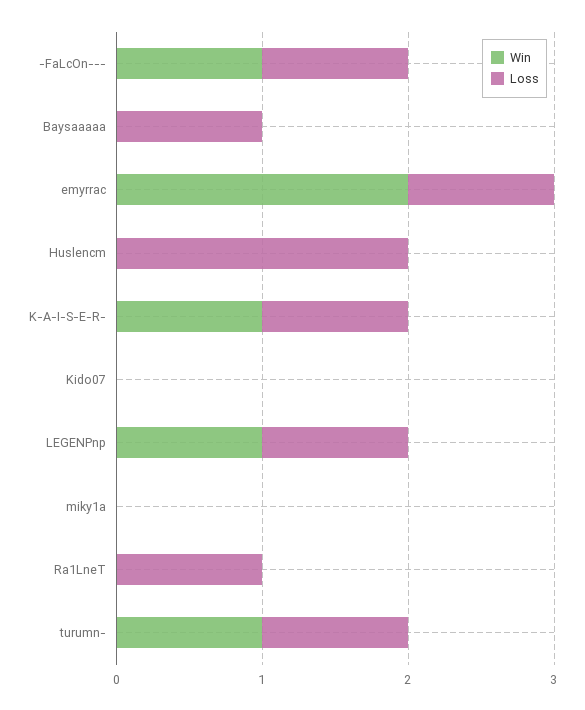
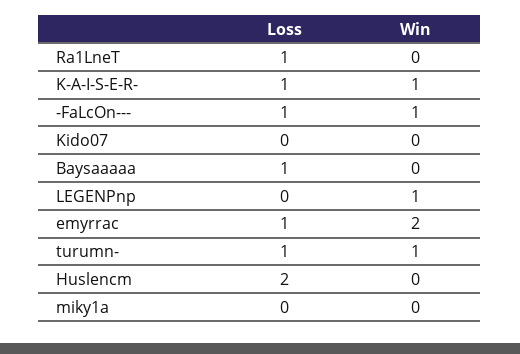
  {
    "Win": {
      "-FaLcOn---": 1,
      "Baysaaaaa": 0,
      "emyrrac": 2,
      "Huslencm": 0,
      "K-A-I-S-E-R-": 1,
      "Kido07": 0,
      "LEGENPnp": 1,
      "miky1a": 0,
      "Ra1LneT": 0,
      "turumn-": 1
    },
    "Loss": {
      "-FaLcOn---": 1,
      "Baysaaaaa": 1,
      "emyrrac": 1,
      "Huslencm": 2,
      "K-A-I-S-E-R-": 1,
      "Kido07": 0,
-     "LEGENPnp": 1,
+     "LEGENPnp": 0,
      "miky1a": 0,
      "Ra1LneT": 1,
      "turumn-": 1
    }
  }

